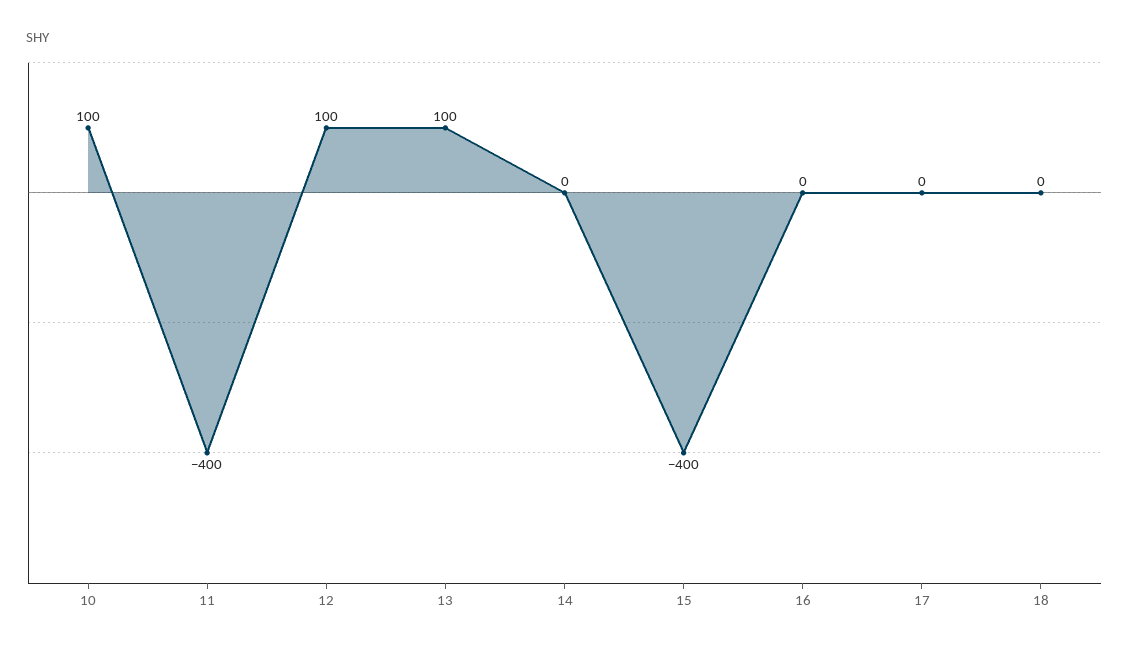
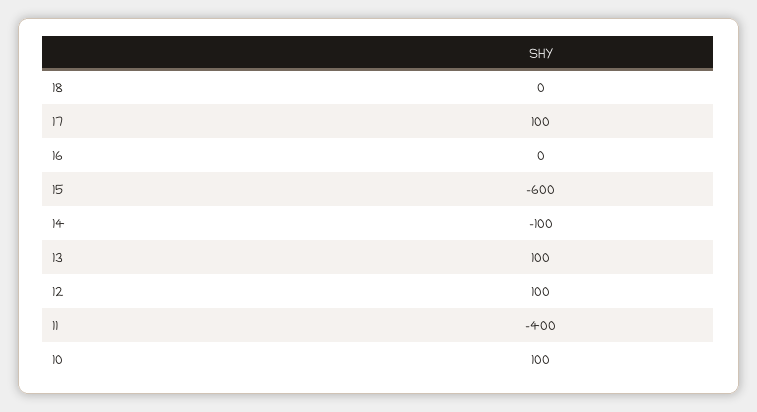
  {
    "10": 100,
    "11": -400,
    "12": 100,
    "13": 100,
-   "14": 0,
+   "14": -100,
-   "15": -400,
+   "15": -600,
    "16": 0,
-   "17": 0,
+   "17": 100,
    "18": 0
  }

